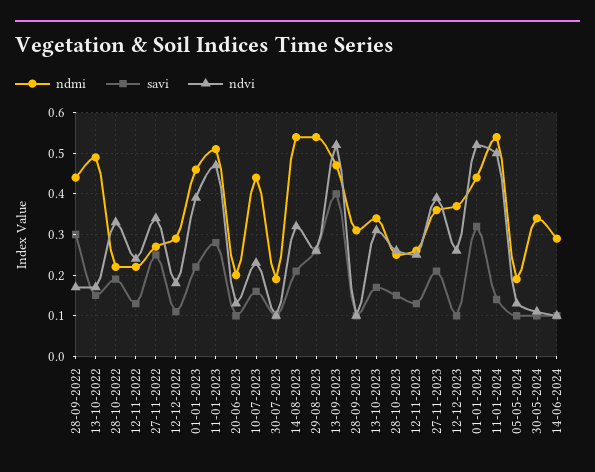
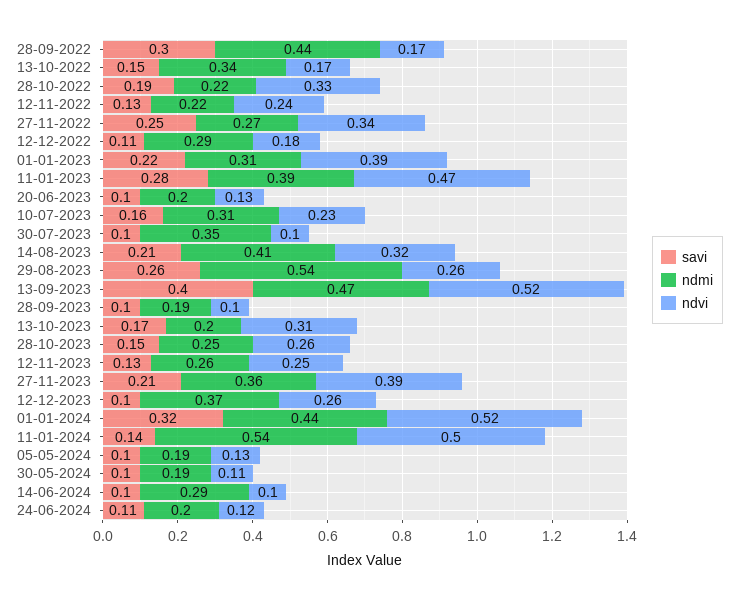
  {
    "ndmi": {
      "28-09-2022": 0.44,
-     "13-10-2022": 0.5,
+     "13-10-2022": 0.34,
      "28-10-2022": 0.22,
      "12-11-2022": 0.22,
      "27-11-2022": 0.27,
      "12-12-2022": 0.29,
-     "01-01-2023": 0.45,
+     "01-01-2023": 0.31,
-     "11-01-2023": 0.5,
+     "11-01-2023": 0.39,
      "20-06-2023": 0.2,
-     "10-07-2023": 0.45,
+     "10-07-2023": 0.31,
-     "30-07-2023": 0.2,
+     "30-07-2023": 0.35,
-     "14-08-2023": 0.55,
+     "14-08-2023": 0.41,
      "29-08-2023": 0.54,
      "13-09-2023": 0.47,
-     "28-09-2023": 0.3,
+     "28-09-2023": 0.19,
-     "13-10-2023": 0.35,
+     "13-10-2023": 0.2,
      "28-10-2023": 0.25,
      "12-11-2023": 0.26,
      "27-11-2023": 0.36,
      "12-12-2023": 0.37,
      "01-01-2024": 0.44,
      "11-01-2024": 0.54,
      "05-05-2024": 0.19,
-     "30-05-2024": 0.35,
+     "30-05-2024": 0.19,
-     "14-06-2024": 0.29
+     "14-06-2024": 0.29,
+     "24-06-2024": 0.2
    },
    "savi": {
      "28-09-2022": 0.3,
      "13-10-2022": 0.15,
      "28-10-2022": 0.19,
      "12-11-2022": 0.13,
      "27-11-2022": 0.25,
      "12-12-2022": 0.11,
      "01-01-2023": 0.22,
      "11-01-2023": 0.28,
      "20-06-2023": 0.1,
      "10-07-2023": 0.16,
      "30-07-2023": 0.1,
      "14-08-2023": 0.21,
      "29-08-2023": 0.26,
      "13-09-2023": 0.4,
      "28-09-2023": 0.1,
      "13-10-2023": 0.17,
      "28-10-2023": 0.15,
      "12-11-2023": 0.13,
      "27-11-2023": 0.21,
      "12-12-2023": 0.1,
      "01-01-2024": 0.32,
      "11-01-2024": 0.14,
      "05-05-2024": 0.1,
      "30-05-2024": 0.1,
-     "14-06-2024": 0.1
+     "14-06-2024": 0.1,
+     "24-06-2024": 0.11
    },
    "ndvi": {
      "28-09-2022": 0.17,
      "13-10-2022": 0.17,
      "28-10-2022": 0.33,
      "12-11-2022": 0.24,
      "27-11-2022": 0.34,
      "12-12-2022": 0.18,
      "01-01-2023": 0.39,
      "11-01-2023": 0.47,
      "20-06-2023": 0.13,
      "10-07-2023": 0.23,
      "30-07-2023": 0.1,
      "14-08-2023": 0.32,
      "29-08-2023": 0.26,
      "13-09-2023": 0.52,
      "28-09-2023": 0.1,
      "13-10-2023": 0.31,
      "28-10-2023": 0.26,
      "12-11-2023": 0.25,
      "27-11-2023": 0.39,
      "12-12-2023": 0.26,
      "01-01-2024": 0.52,
      "11-01-2024": 0.5,
      "05-05-2024": 0.13,
      "30-05-2024": 0.11,
-     "14-06-2024": 0.1
+     "14-06-2024": 0.1,
+     "24-06-2024": 0.12
    }
  }

